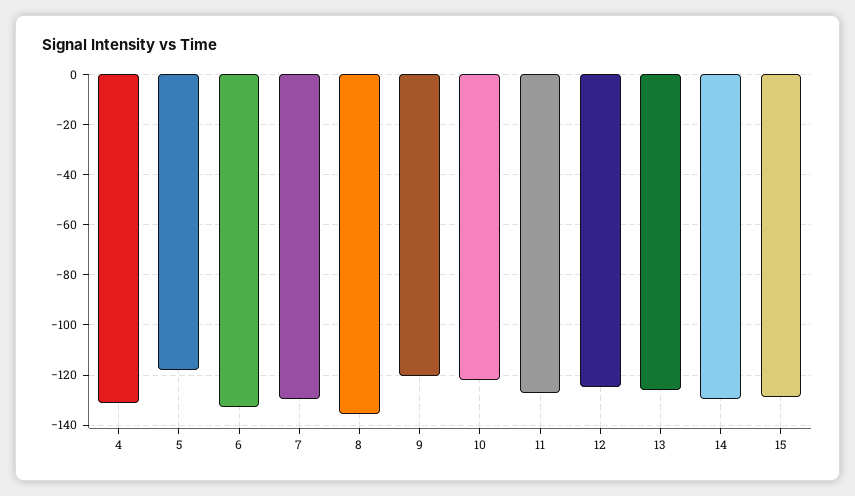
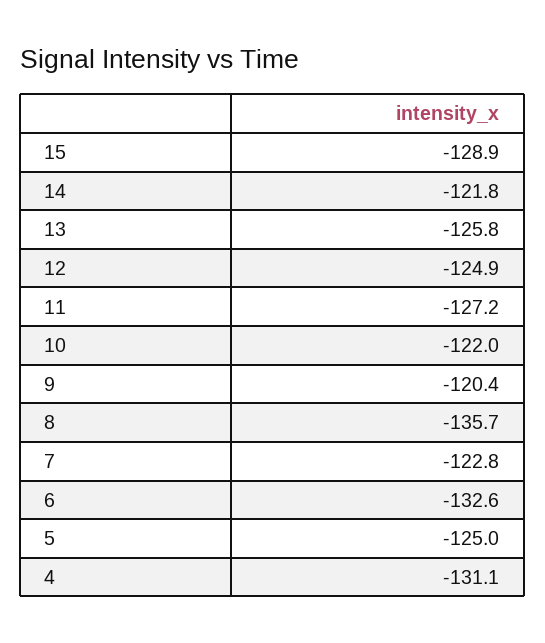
  {
    "4": -131.1,
-   "5": -117.5,
+   "5": -125,
    "6": -132.6,
-   "7": -130,
+   "7": -122.8,
    "8": -135.7,
    "9": -120.4,
    "10": -122,
    "11": -127.2,
    "12": -124.9,
    "13": -125.8,
-   "14": -130,
+   "14": -121.8,
    "15": -128.9
  }

